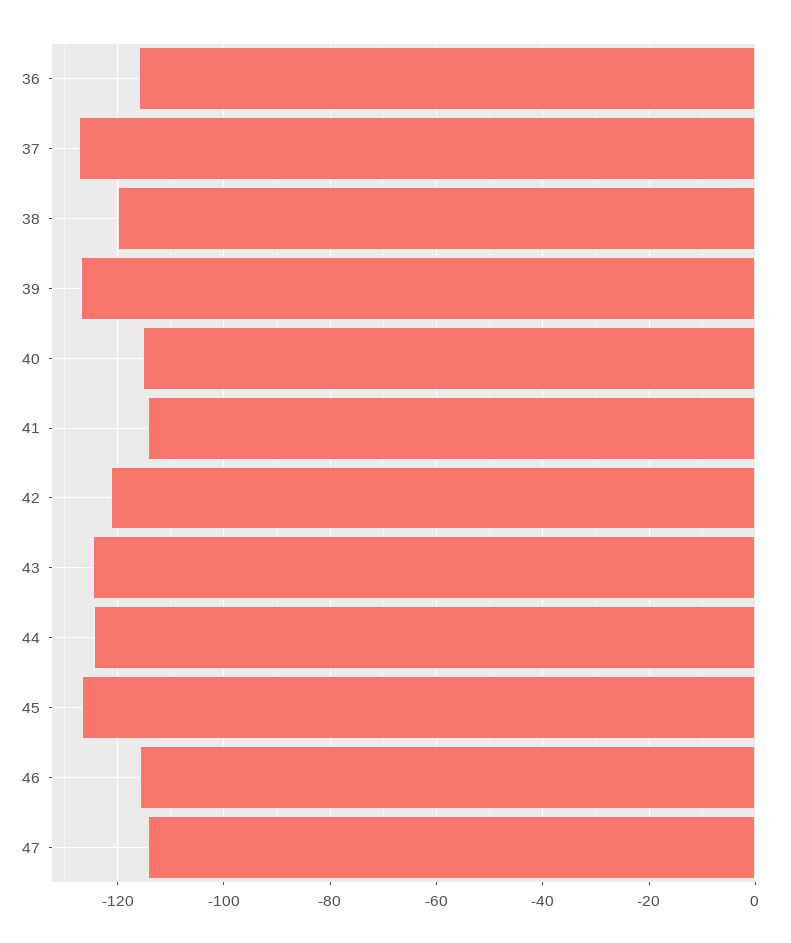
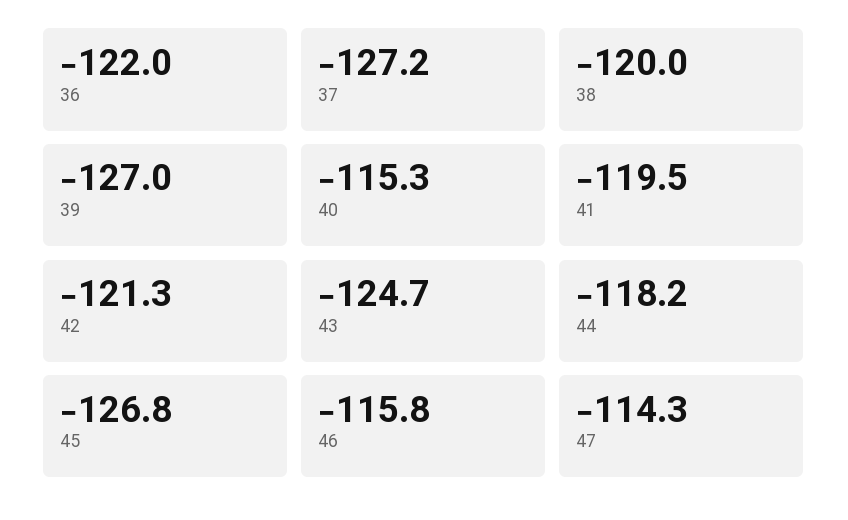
  {
-   "36": -116,
+   "36": -122,
    "37": -127.2,
    "38": -120,
    "39": -127,
    "40": -115.3,
-   "41": -114,
+   "41": -119.5,
    "42": -121.3,
    "43": -124.7,
-   "44": -124,
+   "44": -118.2,
    "45": -126.8,
    "46": -115.8,
    "47": -114.3
  }

